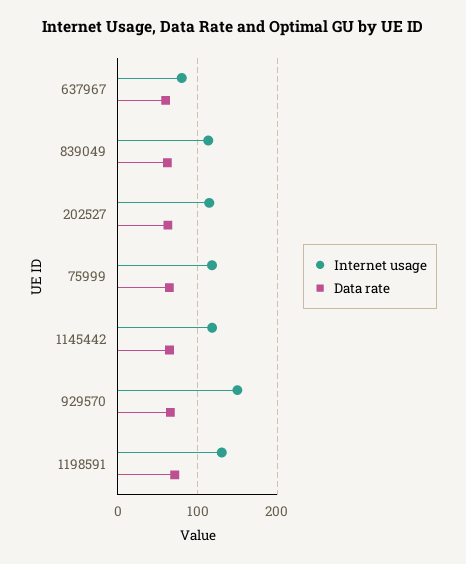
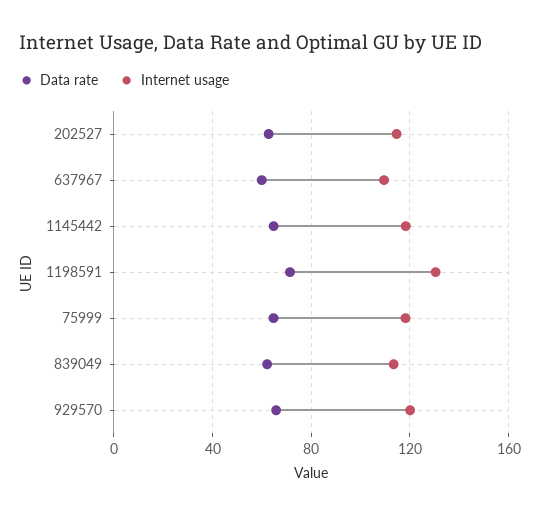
  {
    "Internet usage": {
-     "637967": 80,
+     "637967": 110,
      "839049": 115,
      "202527": 115,
      "75999": 120,
      "1145442": 120,
-     "929570": 150,
+     "929570": 120,
      "1198591": 130
    },
    "Data rate": {
      "637967": 60,
      "839049": 60,
      "202527": 65,
      "75999": 65,
      "1145442": 65,
      "929570": 65,
      "1198591": 70
    }
  }

